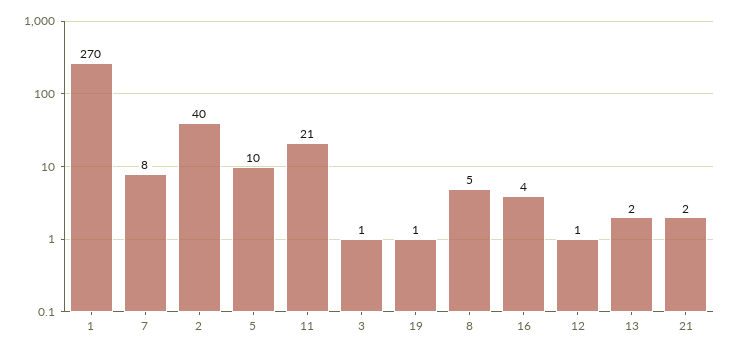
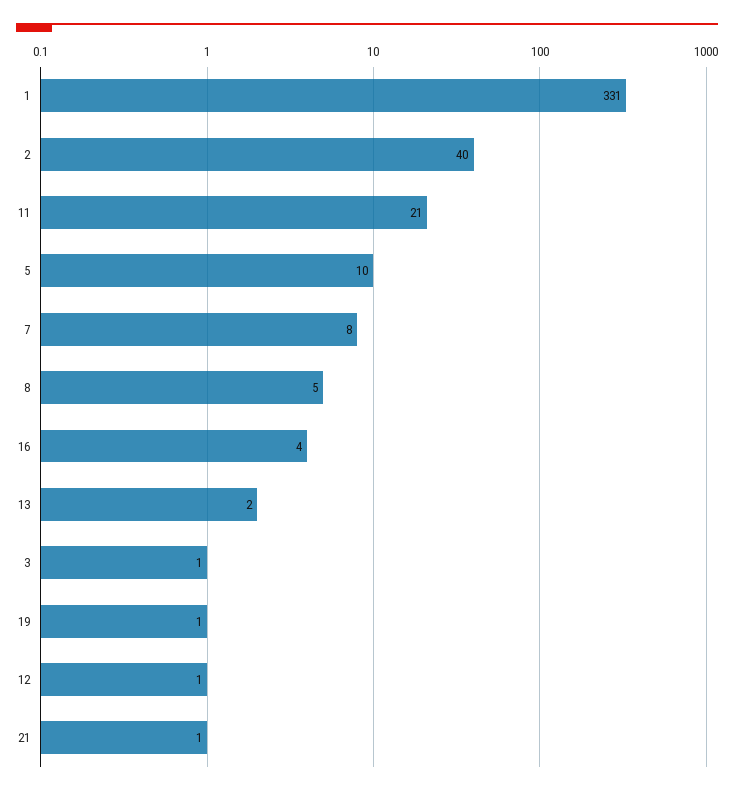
  {
-   "1": 270,
+   "1": 331,
    "7": 8,
    "2": 40,
    "5": 10,
    "11": 21,
    "3": 1,
    "19": 1,
    "8": 5,
    "16": 4,
    "12": 1,
    "13": 2,
-   "21": 2
+   "21": 1
  }

